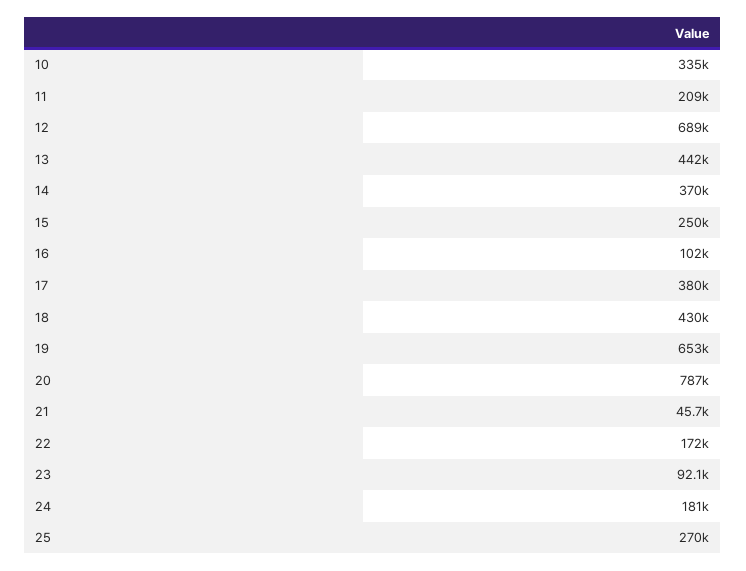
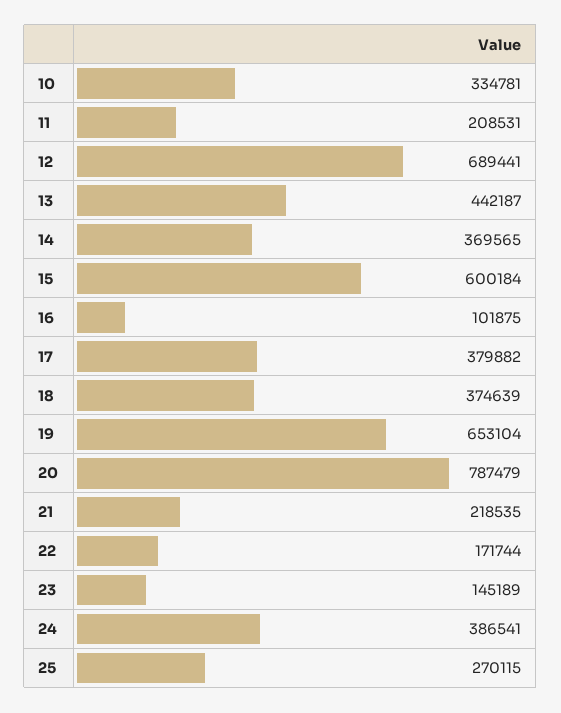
  {
    "10": 334781,
    "11": 208531,
    "12": 689441,
    "13": 442187,
    "14": 369565,
-   "15": 250000,
+   "15": 600184,
    "16": 101875,
    "17": 379882,
-   "18": 430000,
+   "18": 374639,
    "19": 653104,
    "20": 787479,
-   "21": 45700,
+   "21": 218535,
    "22": 171744,
-   "23": 92100,
+   "23": 145189,
-   "24": 181000,
+   "24": 386541,
    "25": 270115
  }

